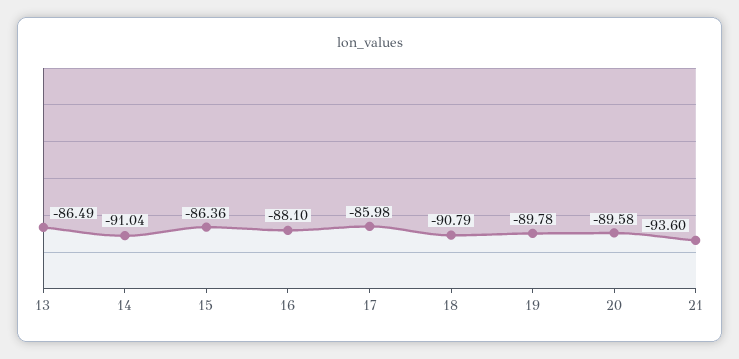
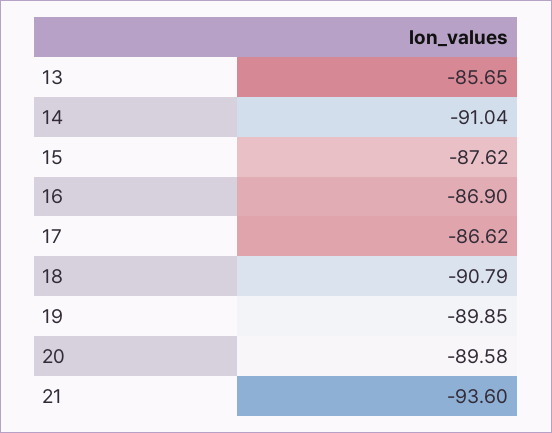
  {
-   "13": -86.49,
+   "13": -85.65,
    "14": -91.04,
-   "15": -86.36,
+   "15": -87.62,
-   "16": -88.1,
+   "16": -86.9,
-   "17": -85.98,
+   "17": -86.62,
    "18": -90.79,
-   "19": -89.78,
+   "19": -89.85,
    "20": -89.58,
    "21": -93.6
  }

